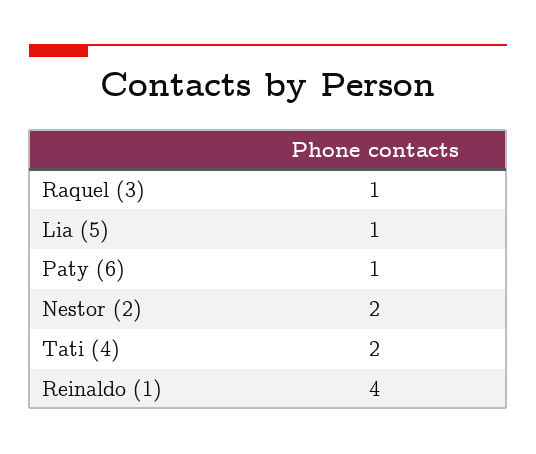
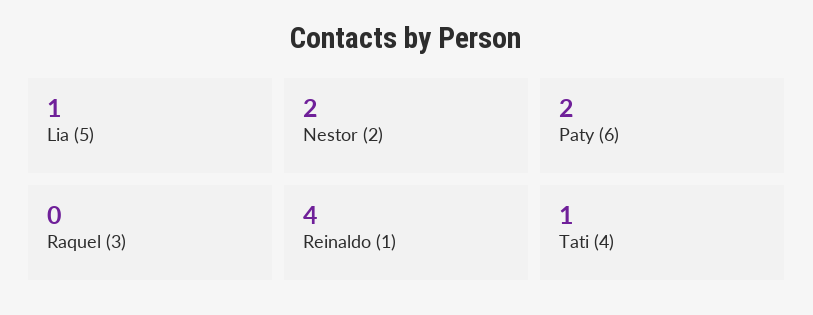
  {
-   "Raquel (3)": 1,
+   "Raquel (3)": 0,
    "Lia (5)": 1,
-   "Paty (6)": 1,
+   "Paty (6)": 2,
    "Nestor (2)": 2,
-   "Tati (4)": 2,
+   "Tati (4)": 1,
    "Reinaldo (1)": 4
  }

